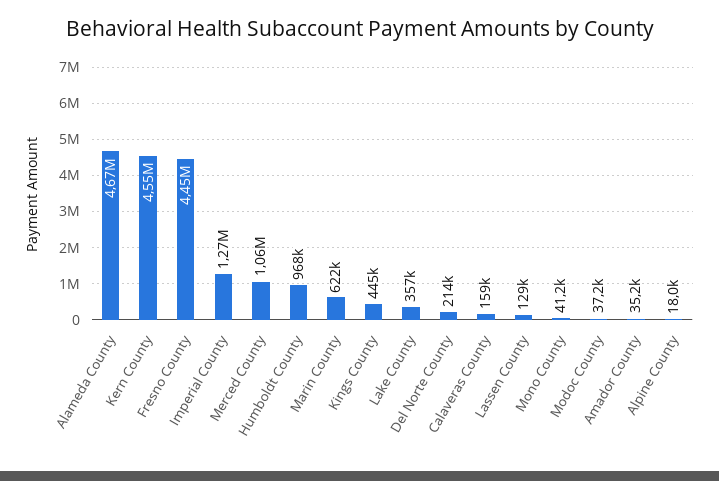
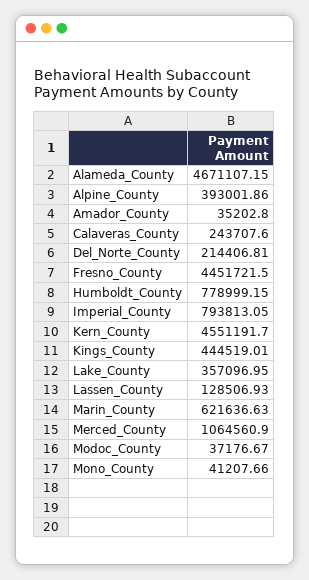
  {
    "Alameda County": 4671107.15,
    "Kern County": 4551191.7,
    "Fresno County": 4451721.5,
-   "Imperial County": 1270000,
+   "Imperial County": 793813.05,
    "Merced County": 1064560.9,
-   "Humboldt County": 968000,
+   "Humboldt County": 778999.15,
    "Marin County": 621636.63,
    "Kings County": 444519.01,
    "Lake County": 357096.95,
    "Del Norte County": 214406.81,
-   "Calaveras County": 159000,
+   "Calaveras County": 243707.6,
    "Lassen County": 128506.93,
    "Mono County": 41207.66,
    "Modoc County": 37176.67,
    "Amador County": 35202.8,
-   "Alpine County": 18000
+   "Alpine County": 393001.86
  }

